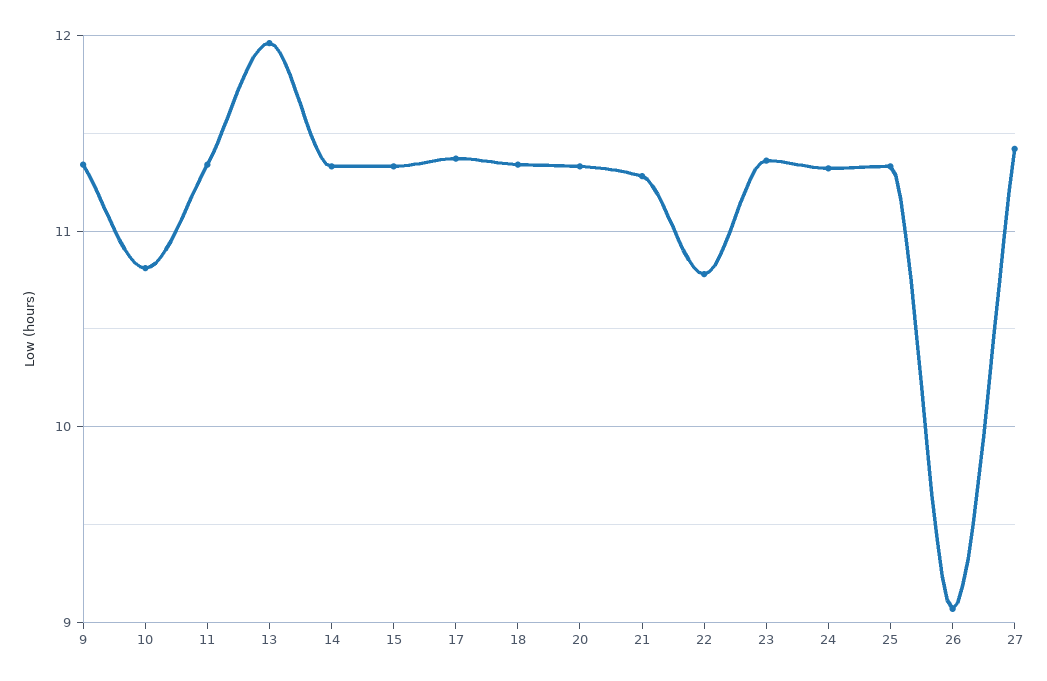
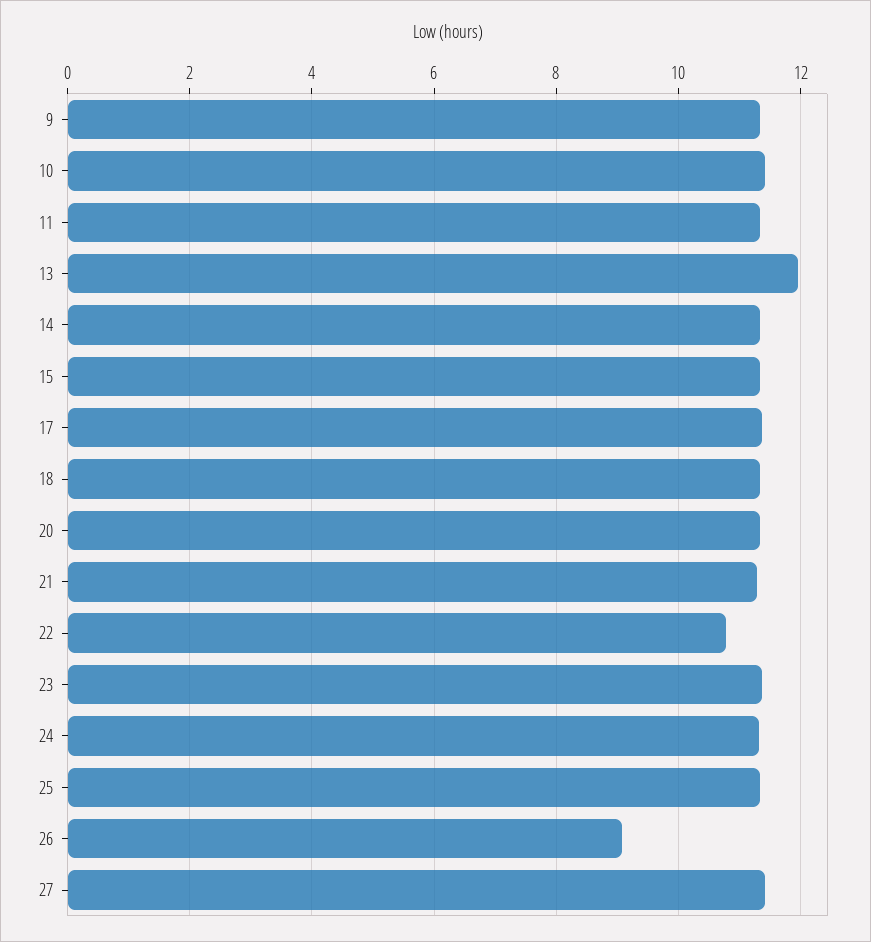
  {
    "9": 11.3,
-   "10": 10.8,
+   "10": 11.4,
    "11": 11.3,
    "13": 12,
    "14": 11.3,
    "15": 11.3,
    "17": 11.4,
    "18": 11.3,
    "20": 11.3,
    "21": 11.3,
    "22": 10.8,
    "23": 11.4,
    "24": 11.3,
    "25": 11.3,
    "26": 9.1,
    "27": 11.4
  }

